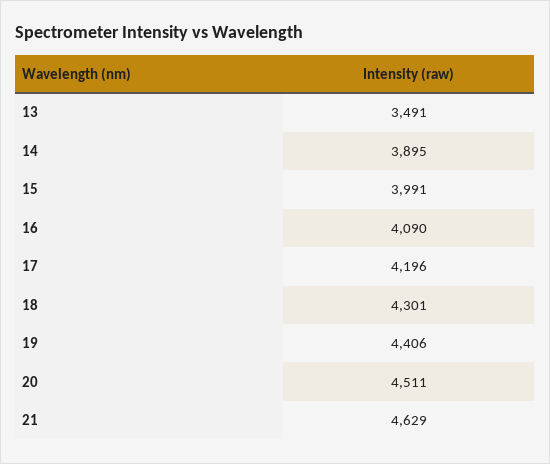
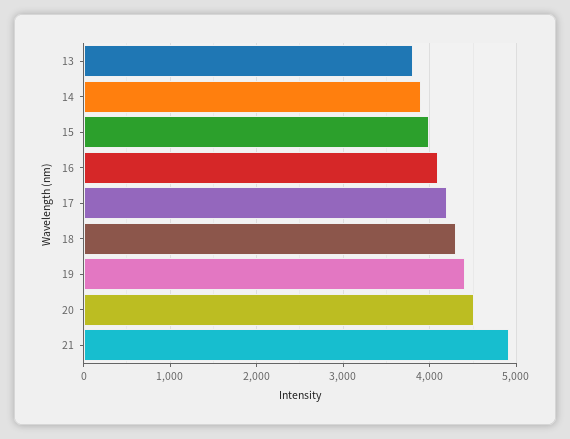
  {
-   "13": 3491,
+   "13": 3800,
    "14": 3895,
    "15": 3991,
    "16": 4090,
    "17": 4196,
    "18": 4301,
    "19": 4406,
    "20": 4511,
-   "21": 4629
+   "21": 4900
  }

